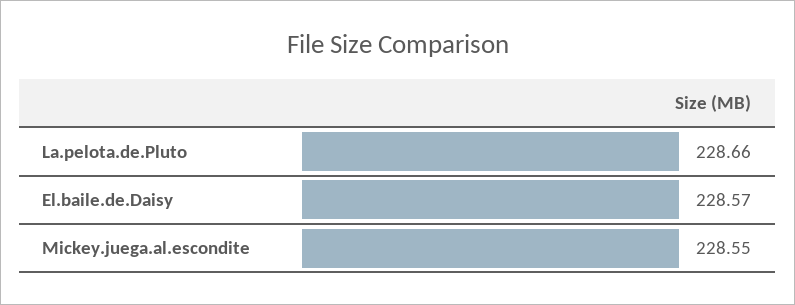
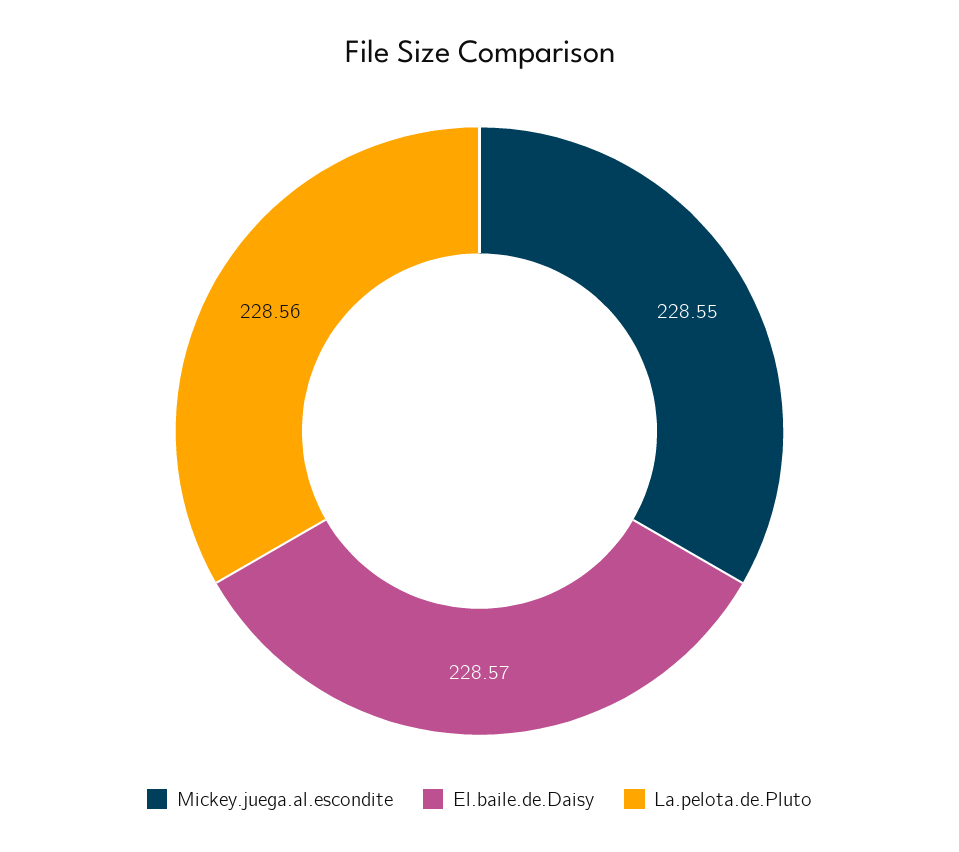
  {
-   "La.pelota.de.Pluto": 228.66,
+   "La.pelota.de.Pluto": 228.56,
    "El.baile.de.Daisy": 228.57,
    "Mickey.juega.al.escondite": 228.55
  }

